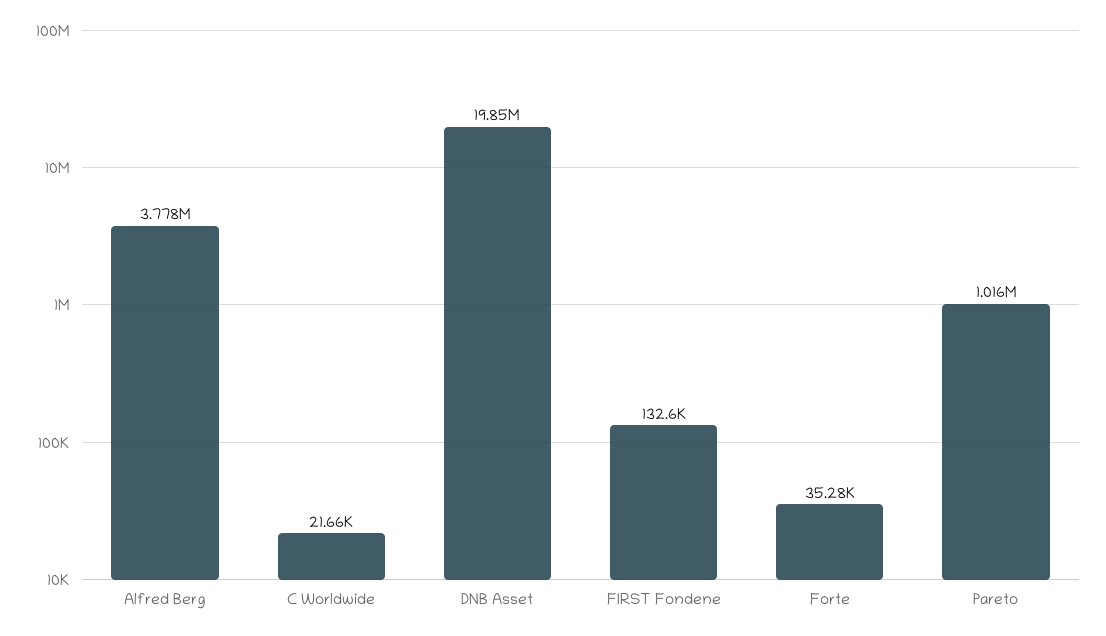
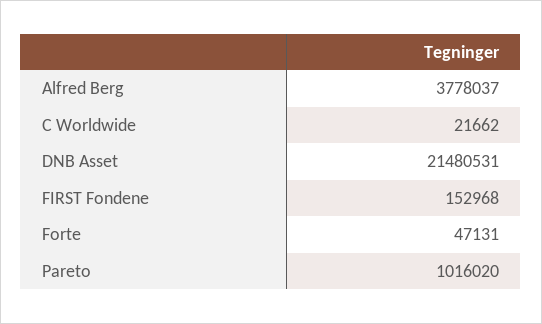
  {
    "Alfred Berg": 3778037,
    "C Worldwide": 21662,
-   "DNB Asset": 19850000,
+   "DNB Asset": 21480531,
-   "FIRST Fondene": 132600,
+   "FIRST Fondene": 152968,
-   "Forte": 35280,
+   "Forte": 47131,
    "Pareto": 1016020
  }

